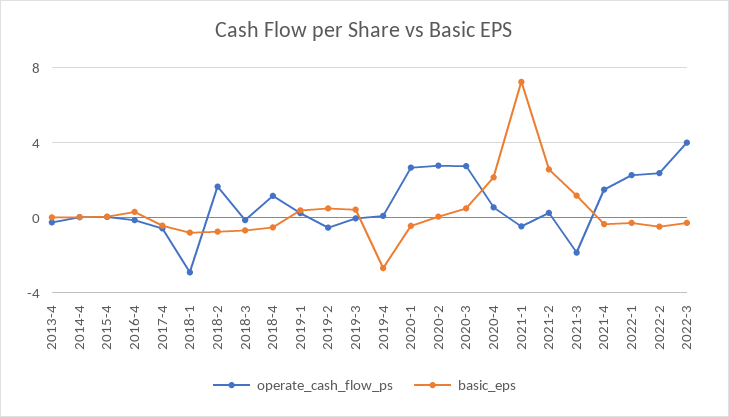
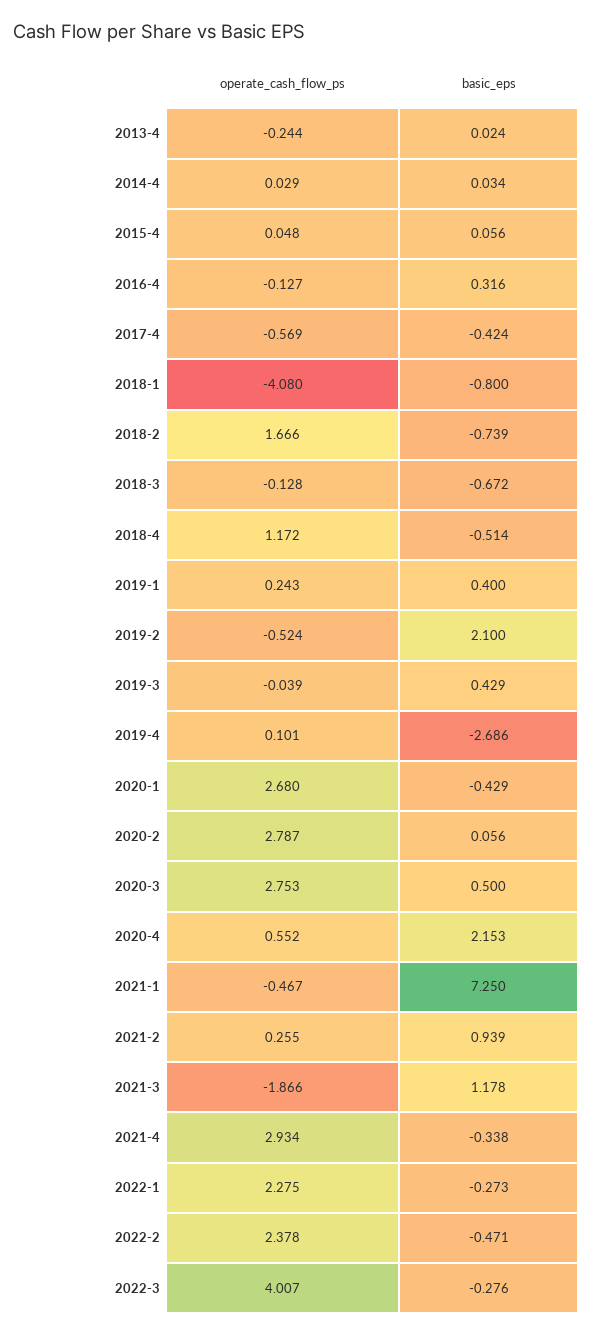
  {
    "operate_cash_flow_ps": {
      "2013-4": -0.244,
      "2014-4": 0.029,
      "2015-4": 0.048,
      "2016-4": -0.127,
      "2017-4": -0.569,
-     "2018-1": -3,
+     "2018-1": -4.08,
      "2018-2": 1.666,
      "2018-3": -0.128,
      "2018-4": 1.172,
      "2019-1": 0.243,
      "2019-2": -0.524,
      "2019-3": -0.039,
      "2019-4": 0.101,
      "2020-1": 2.68,
      "2020-2": 2.787,
      "2020-3": 2.753,
      "2020-4": 0.552,
      "2021-1": -0.467,
      "2021-2": 0.255,
      "2021-3": -1.866,
-     "2021-4": 1.5,
+     "2021-4": 2.934,
      "2022-1": 2.275,
      "2022-2": 2.378,
      "2022-3": 4.007
    },
    "basic_eps": {
      "2013-4": 0.024,
      "2014-4": 0.034,
      "2015-4": 0.056,
      "2016-4": 0.316,
      "2017-4": -0.424,
      "2018-1": -0.8,
      "2018-2": -0.739,
      "2018-3": -0.672,
      "2018-4": -0.514,
      "2019-1": 0.4,
-     "2019-2": 0.5,
+     "2019-2": 2.1,
      "2019-3": 0.429,
      "2019-4": -2.686,
      "2020-1": -0.429,
      "2020-2": 0.056,
      "2020-3": 0.5,
      "2020-4": 2.153,
      "2021-1": 7.25,
-     "2021-2": 2.5,
+     "2021-2": 0.939,
      "2021-3": 1.178,
      "2021-4": -0.338,
      "2022-1": -0.273,
      "2022-2": -0.471,
      "2022-3": -0.276
    }
  }

